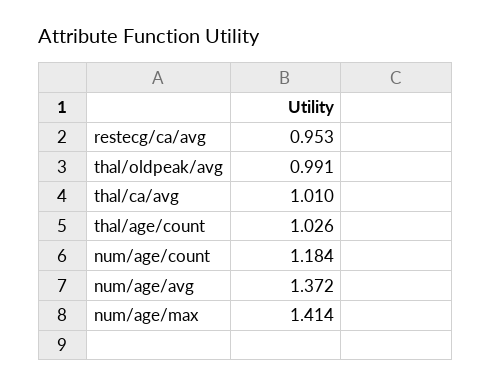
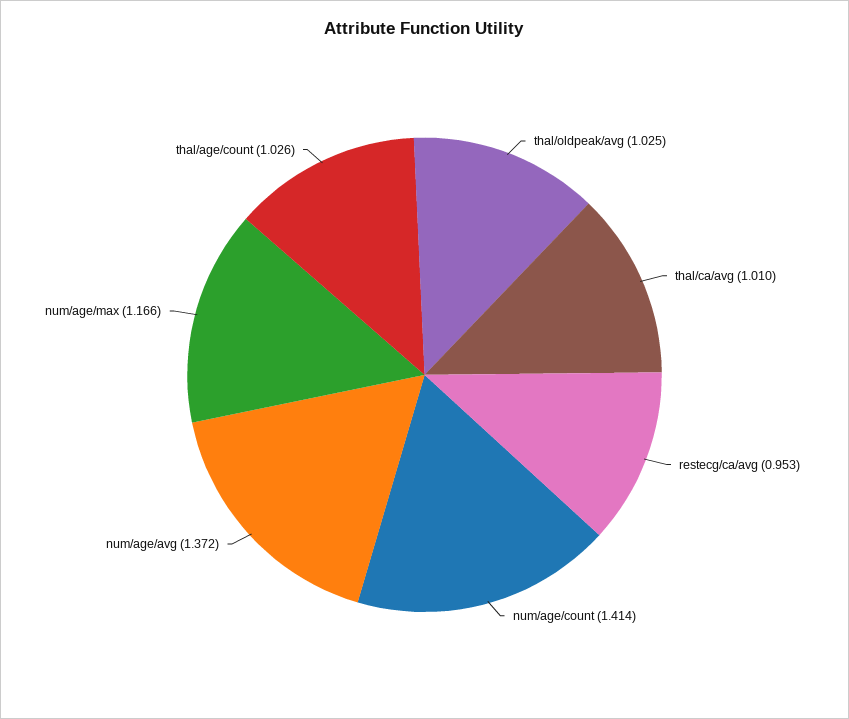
  {
    "restecg/ca/avg": 0.953,
-   "thal/oldpeak/avg": 0.991,
+   "thal/oldpeak/avg": 1.025,
    "thal/ca/avg": 1.01,
    "thal/age/count": 1.026,
-   "num/age/count": 1.184,
+   "num/age/count": 1.414,
    "num/age/avg": 1.372,
-   "num/age/max": 1.414
+   "num/age/max": 1.166
  }

